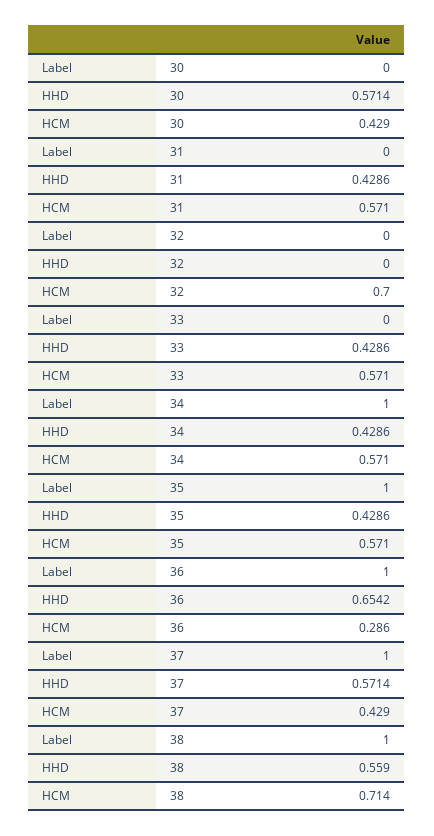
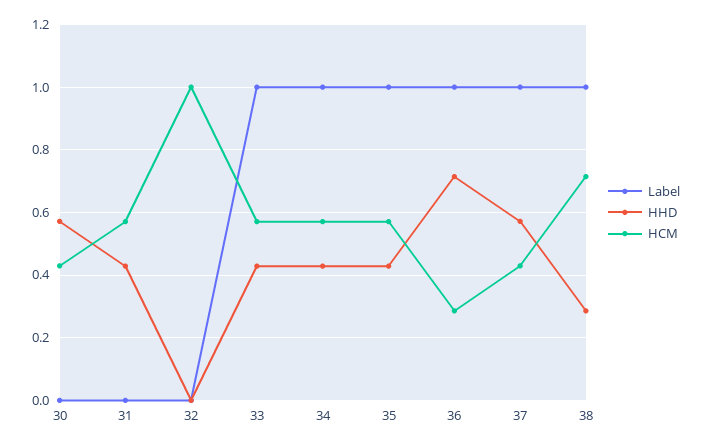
  {
    "Label": {
      "30": 0,
      "31": 0,
      "32": 0,
-     "33": 0,
+     "33": 1,
      "34": 1,
      "35": 1,
      "36": 1,
      "37": 1,
      "38": 1
    },
    "HHD": {
      "30": 0.5714,
      "31": 0.4286,
      "32": 0,
      "33": 0.4286,
      "34": 0.4286,
      "35": 0.4286,
-     "36": 0.6542,
+     "36": 0.72,
      "37": 0.5714,
-     "38": 0.559
+     "38": 0.28
    },
    "HCM": {
      "30": 0.429,
      "31": 0.571,
-     "32": 0.7,
+     "32": 1,
      "33": 0.571,
      "34": 0.571,
      "35": 0.571,
      "36": 0.286,
      "37": 0.429,
      "38": 0.714
    }
  }

